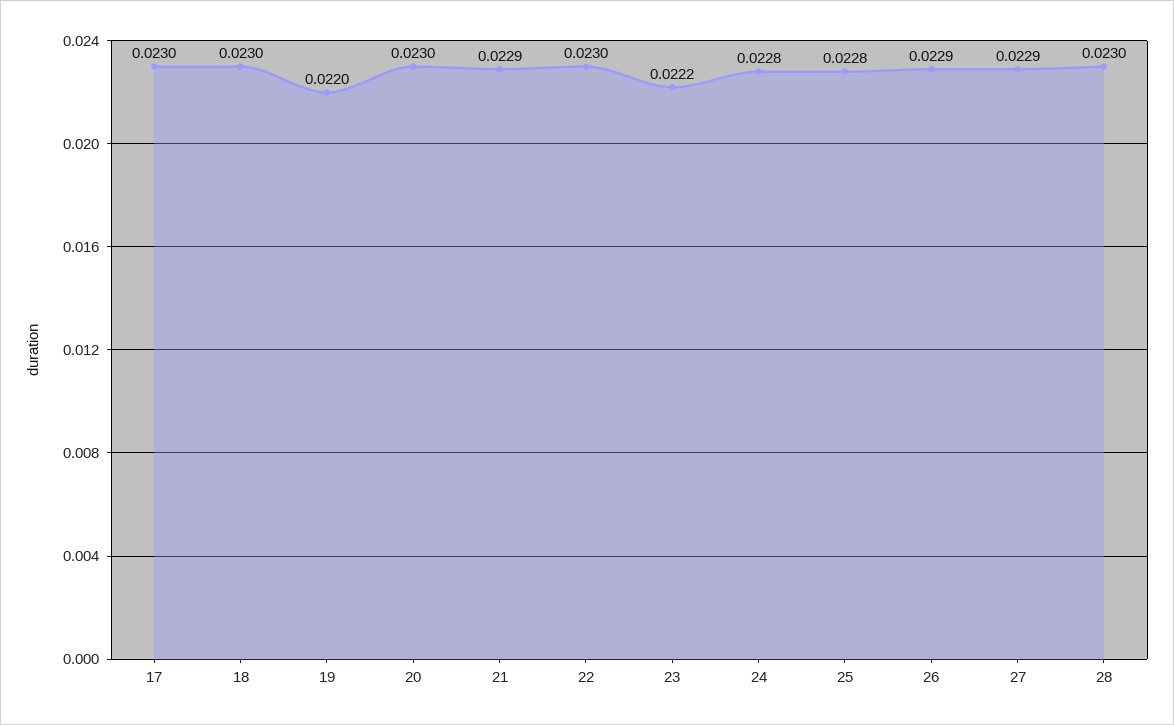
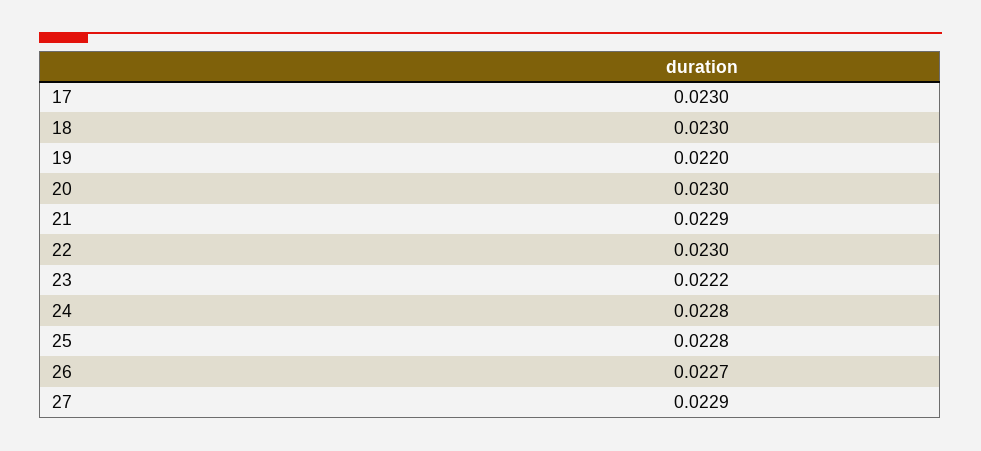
  {
    "17": 0.023,
    "18": 0.023,
    "19": 0.022,
    "20": 0.023,
    "21": 0.0229,
    "22": 0.023,
    "23": 0.0222,
    "24": 0.0228,
    "25": 0.0228,
-   "26": 0.0229,
+   "26": 0.0227,
-   "27": 0.0229,
+   "27": 0.0229
-   "28": 0.023
  }

